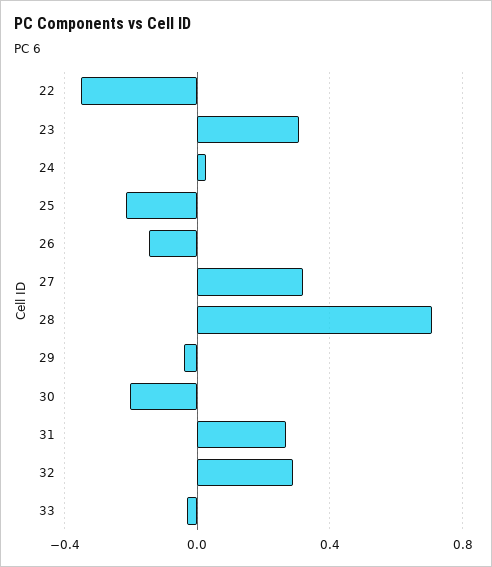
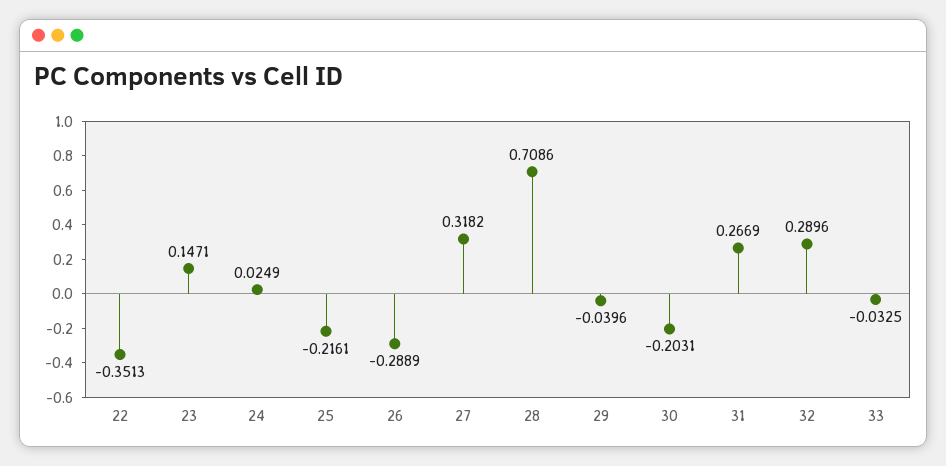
  {
    "22": -0.3513,
-   "23": 0.3,
+   "23": 0.1471,
    "24": 0.0249,
    "25": -0.2161,
-   "26": -0.15,
+   "26": -0.2889,
    "27": 0.3182,
    "28": 0.7086,
    "29": -0.0396,
    "30": -0.2031,
    "31": 0.2669,
    "32": 0.2896,
    "33": -0.0325
  }

